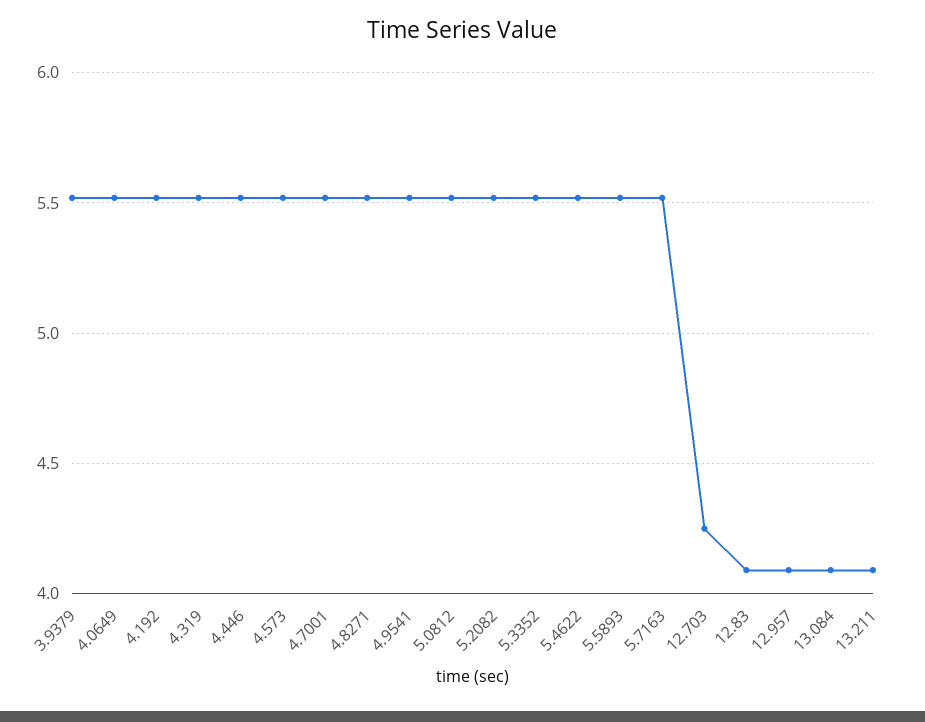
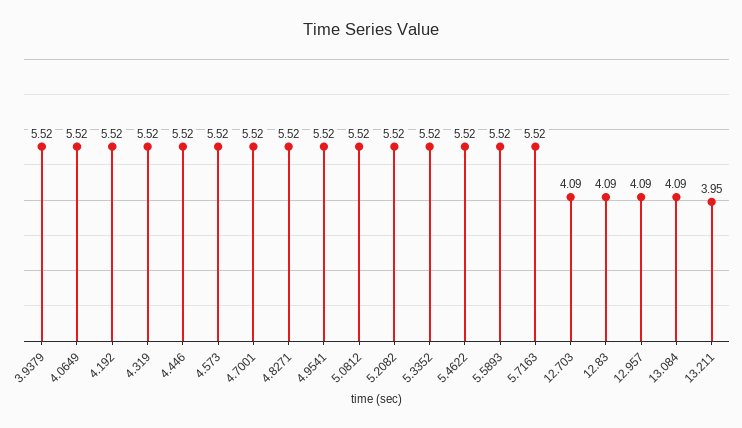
  {
    "3.9379": 5.52,
    "4.0649": 5.52,
    "4.192": 5.52,
    "4.319": 5.52,
    "4.446": 5.52,
    "4.573": 5.52,
    "4.7001": 5.52,
    "4.8271": 5.52,
    "4.9541": 5.52,
    "5.0812": 5.52,
    "5.2082": 5.52,
    "5.3352": 5.52,
    "5.4622": 5.52,
    "5.5893": 5.52,
    "5.7163": 5.52,
-   "12.703": 4.25,
+   "12.703": 4.09,
    "12.83": 4.09,
    "12.957": 4.09,
    "13.084": 4.09,
-   "13.211": 4.1
+   "13.211": 3.95
  }

